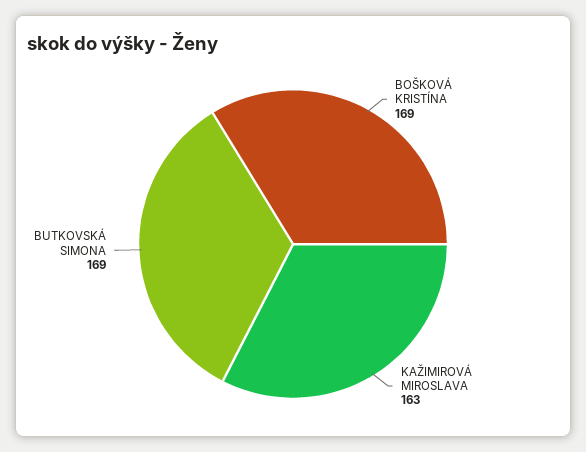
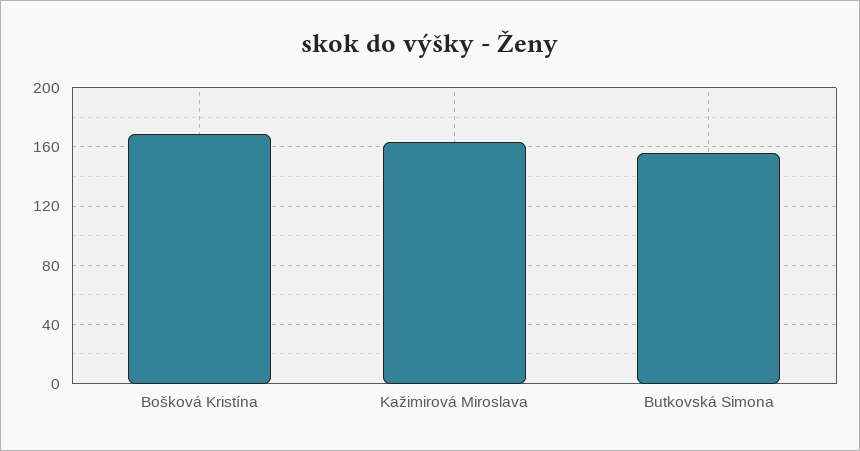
  {
    "BOŠKOVÁ KRISTÍNA": 169,
    "KAŽIMIROVÁ MIROSLAVA": 163,
-   "BUTKOVSKÁ SIMONA": 169
+   "BUTKOVSKÁ SIMONA": 155
  }

